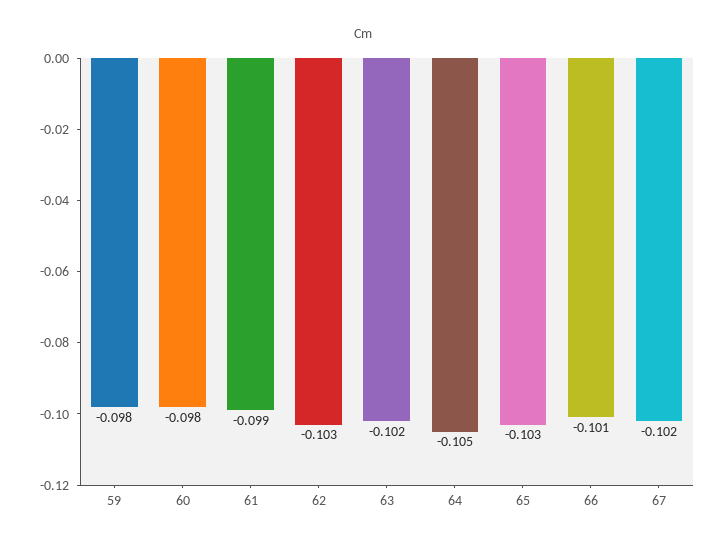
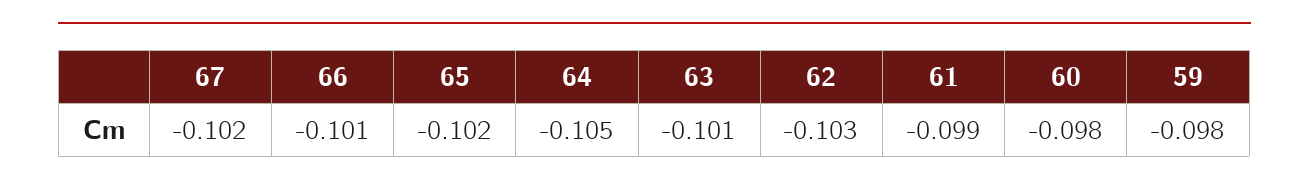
  {
    "59": -0.098,
    "60": -0.098,
    "61": -0.099,
    "62": -0.103,
-   "63": -0.102,
+   "63": -0.101,
    "64": -0.105,
-   "65": -0.103,
+   "65": -0.102,
    "66": -0.101,
    "67": -0.102
  }

